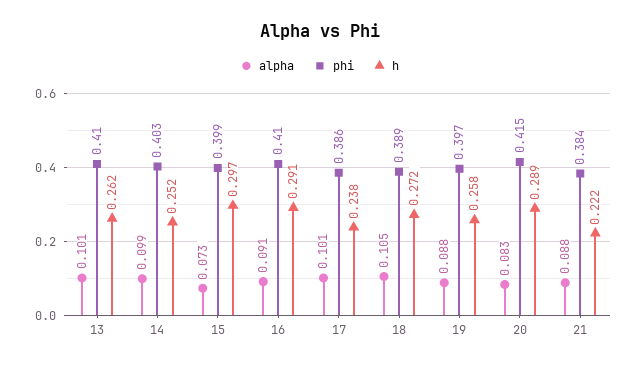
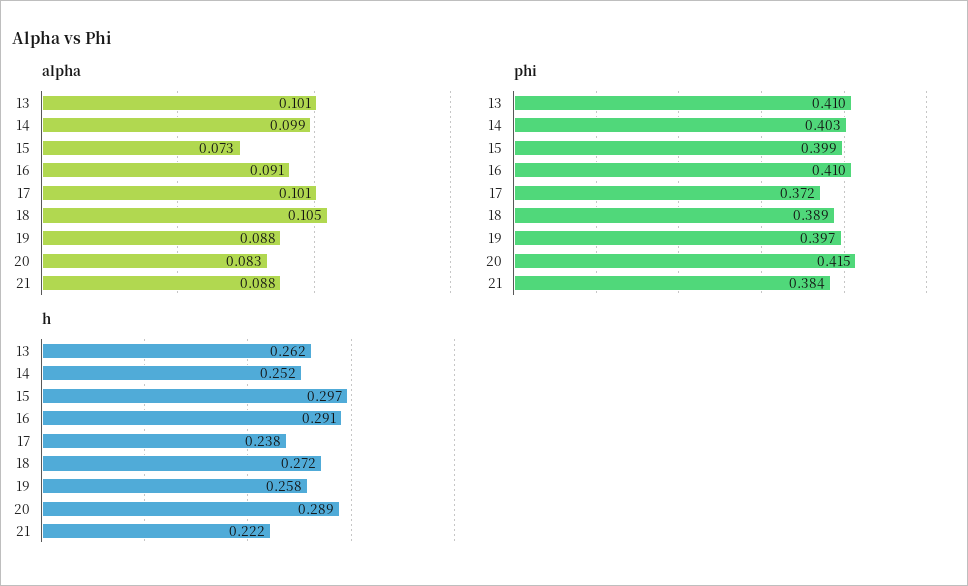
  {
    "alpha": {
      "13": 0.101,
      "14": 0.099,
      "15": 0.073,
      "16": 0.091,
      "17": 0.101,
      "18": 0.105,
      "19": 0.088,
      "20": 0.083,
      "21": 0.088
    },
    "phi": {
      "13": 0.41,
      "14": 0.403,
      "15": 0.399,
      "16": 0.41,
-     "17": 0.386,
+     "17": 0.372,
      "18": 0.389,
      "19": 0.397,
      "20": 0.415,
      "21": 0.384
    },
    "h": {
      "13": 0.262,
      "14": 0.252,
      "15": 0.297,
      "16": 0.291,
      "17": 0.238,
      "18": 0.272,
      "19": 0.258,
      "20": 0.289,
      "21": 0.222
    }
  }

